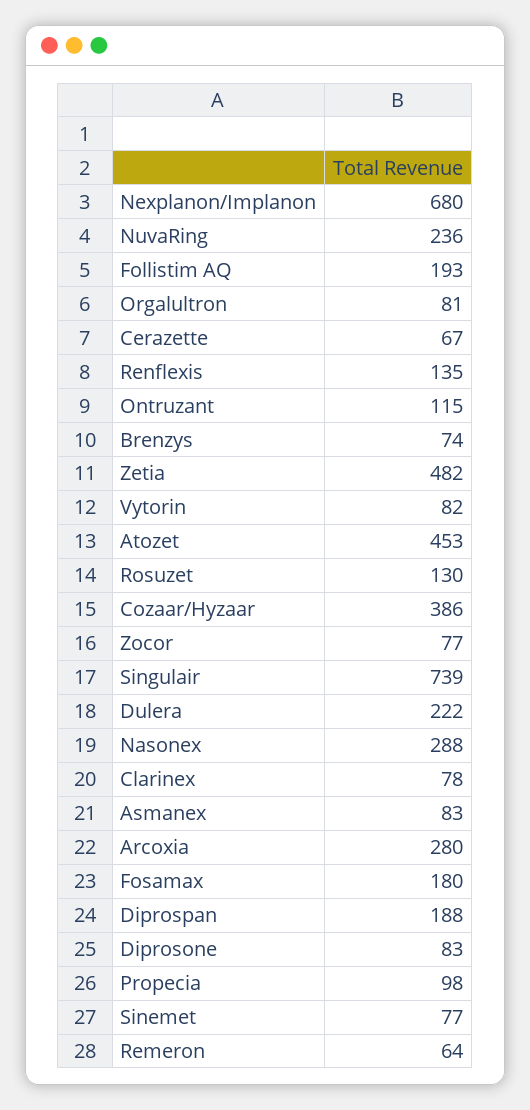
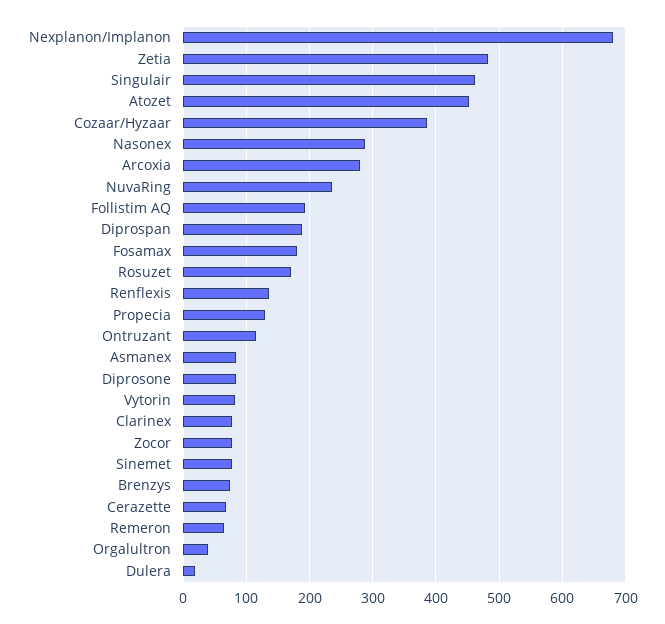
  {
    "Nexplanon/Implanon": 680,
    "NuvaRing": 236,
    "Follistim AQ": 193,
-   "Orgalultron": 81,
+   "Orgalultron": 40,
    "Cerazette": 67,
    "Renflexis": 135,
    "Ontruzant": 115,
    "Brenzys": 74,
    "Zetia": 482,
    "Vytorin": 82,
    "Atozet": 453,
-   "Rosuzet": 130,
+   "Rosuzet": 170,
    "Cozaar/Hyzaar": 386,
    "Zocor": 77,
-   "Singulair": 739,
+   "Singulair": 460,
-   "Dulera": 222,
+   "Dulera": 20,
    "Nasonex": 288,
    "Clarinex": 78,
    "Asmanex": 83,
    "Arcoxia": 280,
    "Fosamax": 180,
    "Diprospan": 188,
    "Diprosone": 83,
-   "Propecia": 98,
+   "Propecia": 130,
    "Sinemet": 77,
    "Remeron": 64
  }

